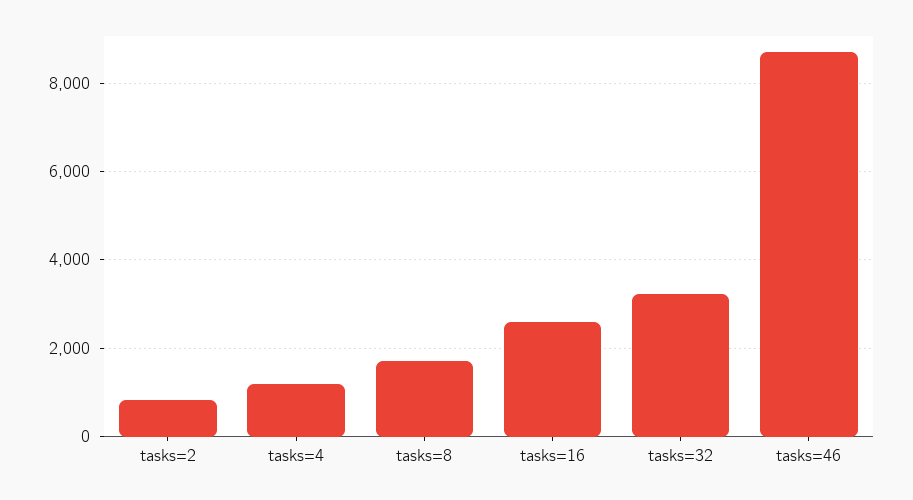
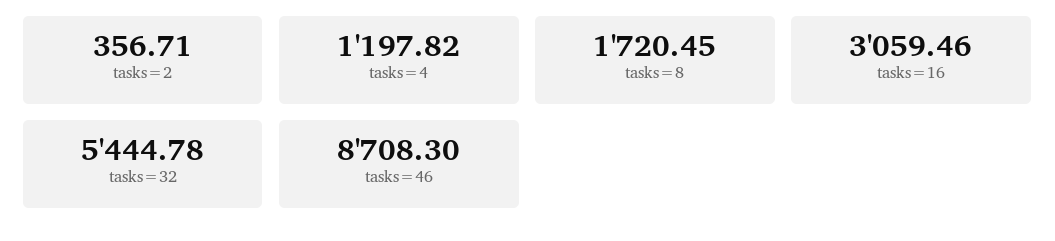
  {
-   "tasks=2": 800,
+   "tasks=2": 356.71,
    "tasks=4": 1197.82,
    "tasks=8": 1720.45,
-   "tasks=16": 2600,
+   "tasks=16": 3059.46,
-   "tasks=32": 3200,
+   "tasks=32": 5444.78,
    "tasks=46": 8708.3
  }

